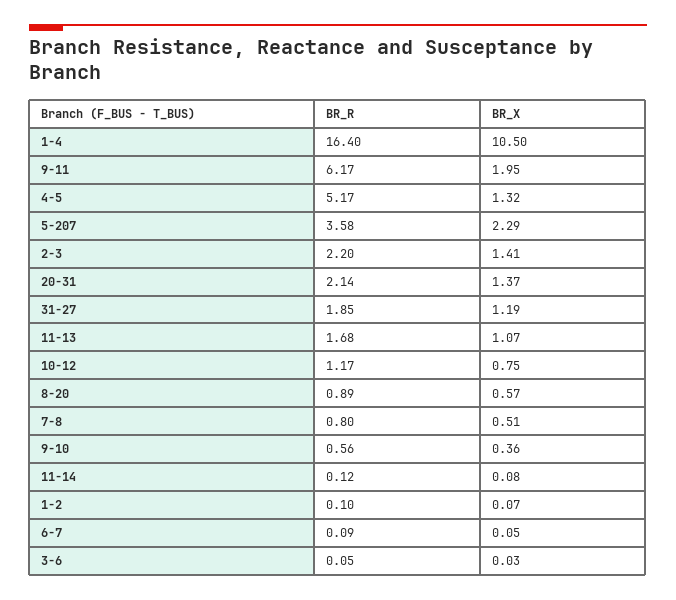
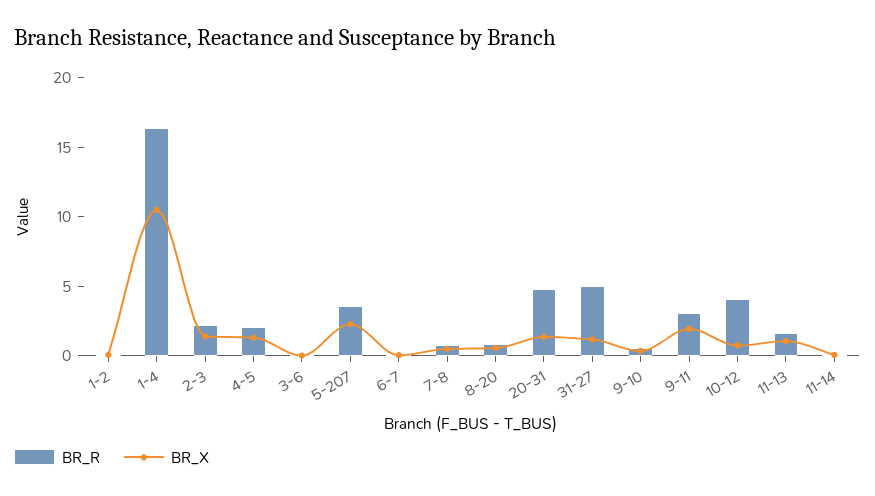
  {
    "BR_R": {
      "1-4": 16.4,
-     "9-11": 6.17,
+     "9-11": 3,
-     "4-5": 5.17,
+     "4-5": 2,
      "5-207": 3.58,
      "2-3": 2.2,
-     "20-31": 2.14,
+     "20-31": 5,
-     "31-27": 1.85,
+     "31-27": 5,
      "11-13": 1.68,
-     "10-12": 1.17,
+     "10-12": 4,
      "8-20": 0.89,
      "7-8": 0.8,
      "9-10": 0.56,
      "11-14": 0.12,
      "1-2": 0.1,
      "6-7": 0.09,
      "3-6": 0.05
    },
    "BR_X": {
      "1-4": 10.5,
      "9-11": 1.95,
      "4-5": 1.32,
      "5-207": 2.29,
      "2-3": 1.41,
      "20-31": 1.37,
      "31-27": 1.19,
      "11-13": 1.07,
      "10-12": 0.75,
      "8-20": 0.57,
      "7-8": 0.51,
      "9-10": 0.36,
      "11-14": 0.08,
      "1-2": 0.07,
      "6-7": 0.05,
      "3-6": 0.03
    }
  }

